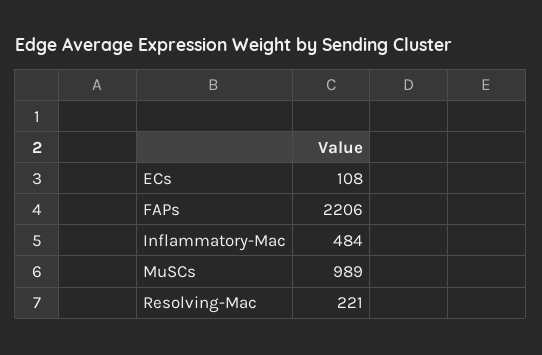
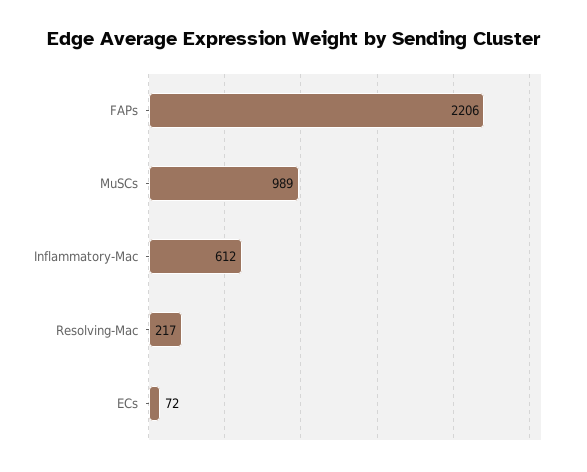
  {
-   "ECs": 108,
+   "ECs": 72,
    "FAPs": 2206,
-   "Inflammatory-Mac": 484,
+   "Inflammatory-Mac": 612,
    "MuSCs": 989,
-   "Resolving-Mac": 221
+   "Resolving-Mac": 217
  }

